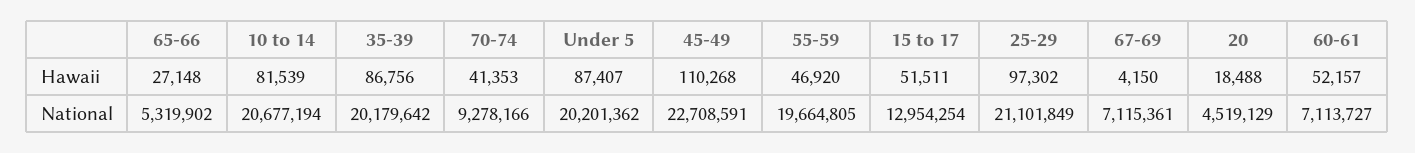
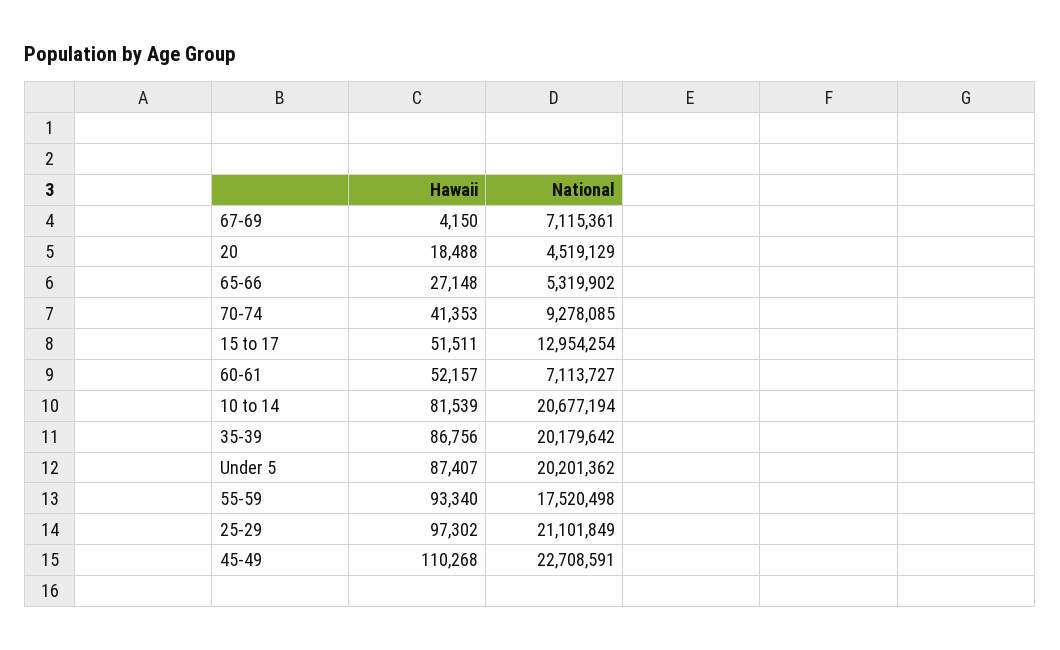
  {
    "65-66": {
      "Hawaii": 27148,
      "National": 5319902
    },
    "10 to 14": {
      "Hawaii": 81539,
      "National": 20677194
    },
    "35-39": {
      "Hawaii": 86756,
      "National": 20179642
    },
    "70-74": {
      "Hawaii": 41353,
-     "National": 9278166
+     "National": 9278085
    },
    "Under 5": {
      "Hawaii": 87407,
      "National": 20201362
    },
    "45-49": {
      "Hawaii": 110268,
      "National": 22708591
    },
    "55-59": {
-     "Hawaii": 46920,
+     "Hawaii": 93340,
-     "National": 19664805
+     "National": 17520498
    },
    "15 to 17": {
      "Hawaii": 51511,
      "National": 12954254
    },
    "25-29": {
      "Hawaii": 97302,
      "National": 21101849
    },
    "67-69": {
      "Hawaii": 4150,
      "National": 7115361
    },
    "20": {
      "Hawaii": 18488,
      "National": 4519129
    },
    "60-61": {
      "Hawaii": 52157,
      "National": 7113727
    }
  }

